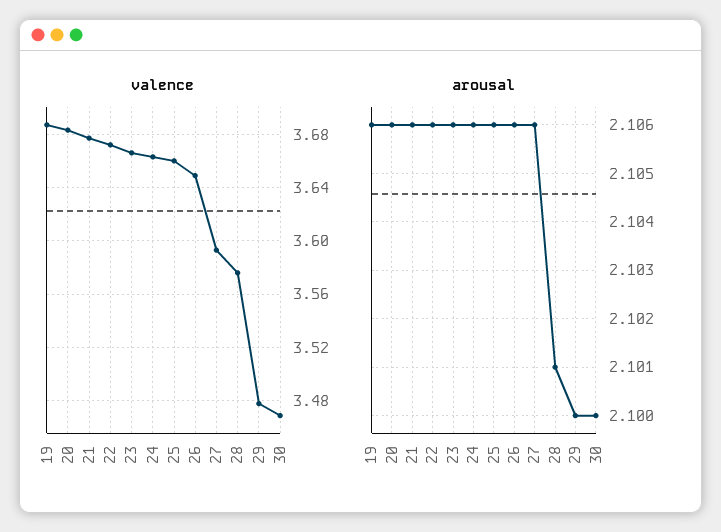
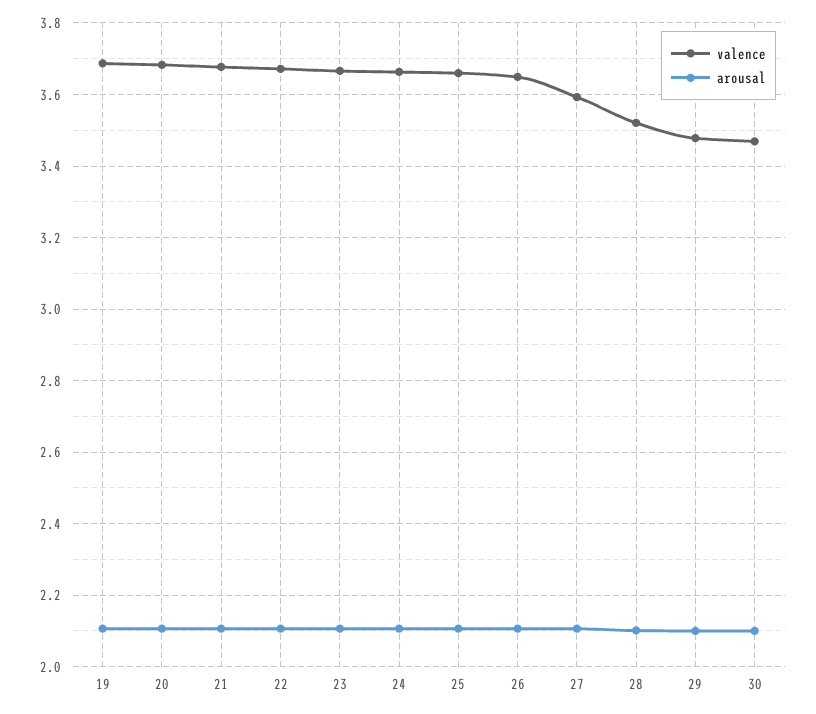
  {
    "valence": {
      "19": 3.685,
      "20": 3.685,
      "21": 3.675,
      "22": 3.67,
      "23": 3.665,
      "24": 3.665,
      "25": 3.66,
      "26": 3.65,
      "27": 3.595,
-     "28": 3.575,
+     "28": 3.52,
      "29": 3.48,
      "30": 3.47
    },
    "arousal": {
      "19": 2.106,
      "20": 2.106,
      "21": 2.106,
      "22": 2.106,
      "23": 2.106,
      "24": 2.106,
      "25": 2.106,
      "26": 2.106,
      "27": 2.106,
      "28": 2.101,
      "29": 2.1,
      "30": 2.1
    }
  }

